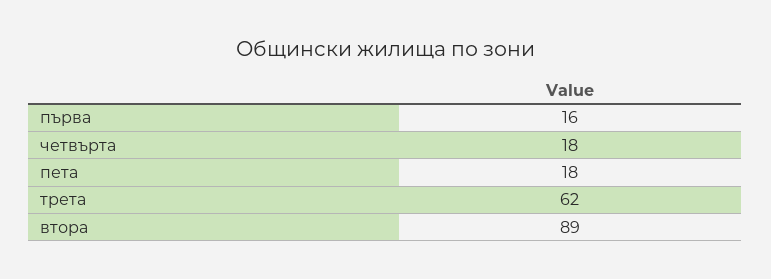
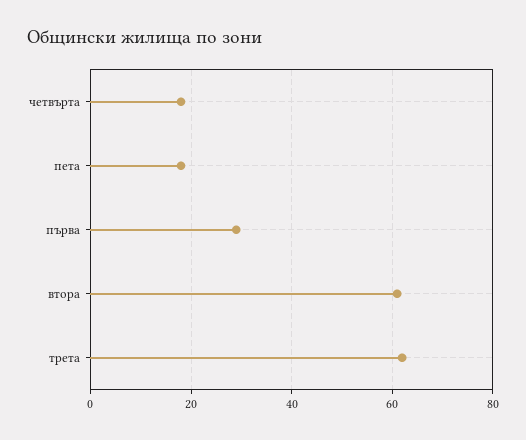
  {
-   "първа": 16,
+   "първа": 30,
    "четвърта": 18,
    "пета": 18,
    "трета": 62,
-   "втора": 89
+   "втора": 60
  }

